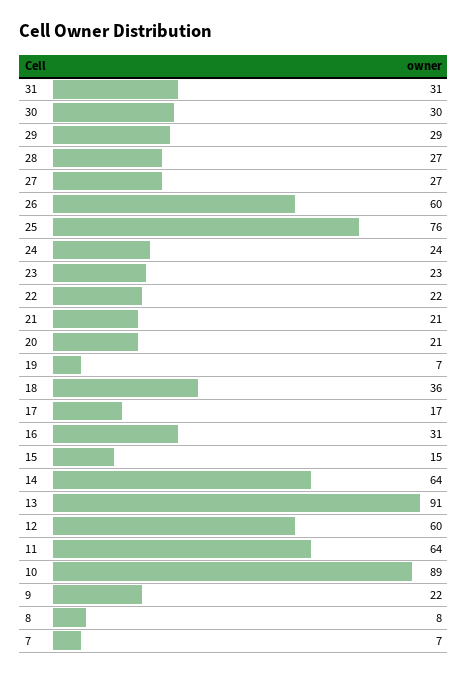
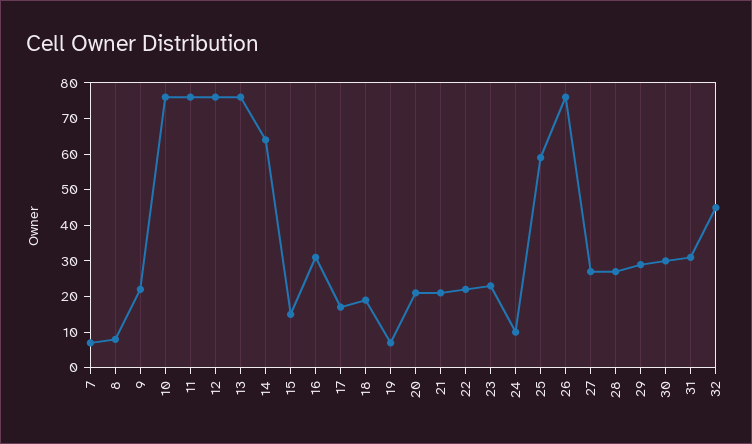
  {
    "31": 31,
    "30": 30,
    "29": 29,
    "28": 27,
    "27": 27,
-   "26": 60,
+   "26": 75,
-   "25": 76,
+   "25": 60,
-   "24": 24,
+   "24": 10,
    "23": 23,
    "22": 22,
    "21": 21,
    "20": 21,
    "19": 7,
-   "18": 36,
+   "18": 20,
    "17": 17,
    "16": 31,
    "15": 15,
    "14": 64,
-   "13": 91,
+   "13": 75,
-   "12": 60,
+   "12": 75,
-   "11": 64,
+   "11": 75,
-   "10": 89,
+   "10": 75,
    "9": 22,
    "8": 8,
-   "7": 7
+   "7": 7,
+   "32": 45
  }

